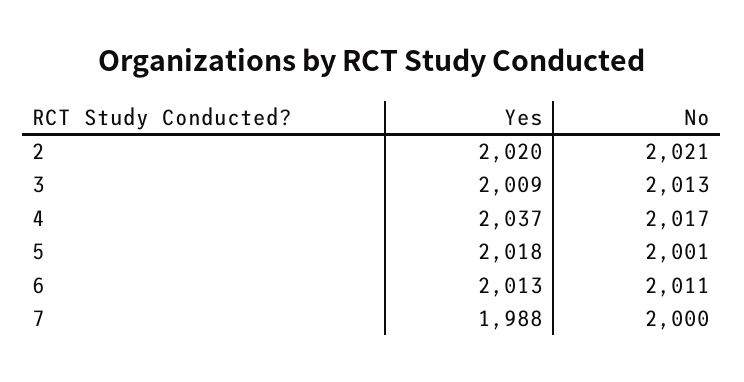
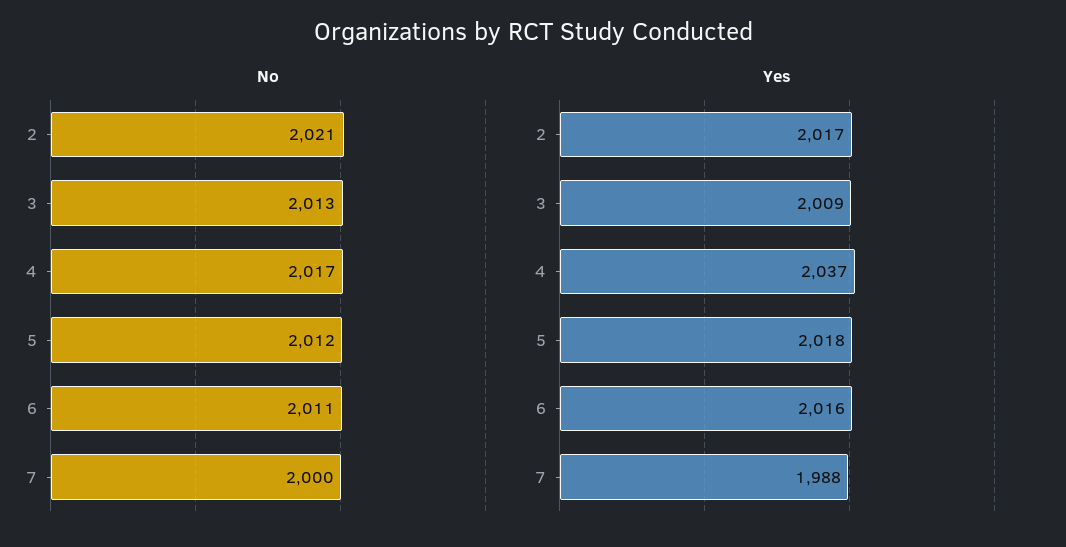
  {
    "Yes": {
-     "2": 2020,
+     "2": 2017,
      "3": 2009,
      "4": 2037,
      "5": 2018,
-     "6": 2013,
+     "6": 2016,
      "7": 1988
    },
    "No": {
      "2": 2021,
      "3": 2013,
      "4": 2017,
-     "5": 2001,
+     "5": 2012,
      "6": 2011,
      "7": 2000
    }
  }

